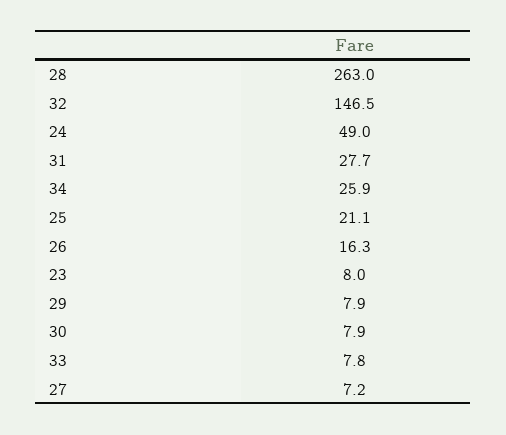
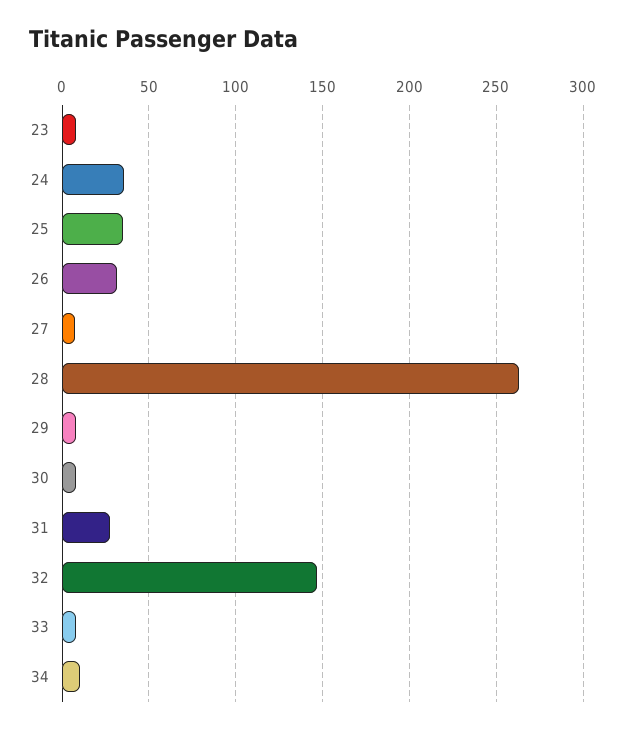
  {
    "28": 263,
    "32": 146.5,
-   "24": 49,
+   "24": 35,
    "31": 27.7,
-   "34": 25.9,
+   "34": 10,
-   "25": 21.1,
+   "25": 35,
-   "26": 16.3,
+   "26": 30,
    "23": 8,
    "29": 7.9,
    "30": 7.9,
    "33": 7.8,
    "27": 7.2
  }

